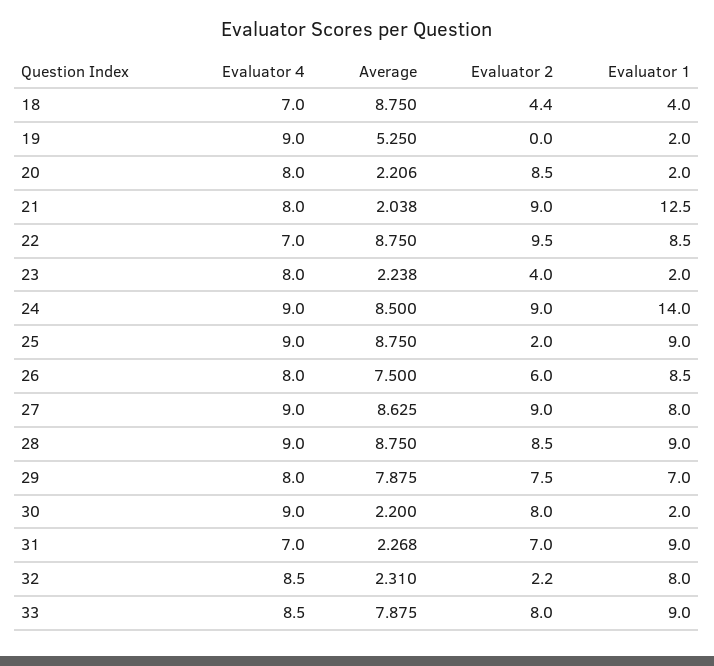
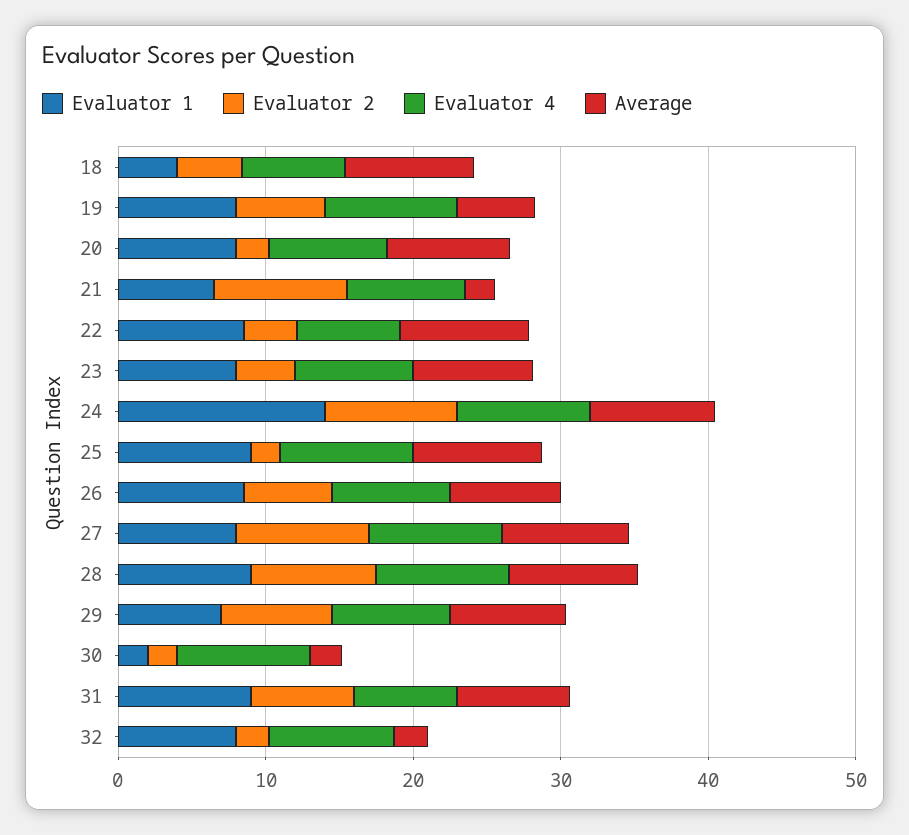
  {
    "Evaluator 4": {
      "18": 7,
      "19": 9,
      "20": 8,
      "21": 8,
      "22": 7,
      "23": 8,
      "24": 9,
      "25": 9,
      "26": 8,
      "27": 9,
      "28": 9,
      "29": 8,
      "30": 9,
      "31": 7,
-     "32": 8.5,
+     "32": 8.5
-     "33": 8.5
    },
    "Average": {
      "18": 8.75,
      "19": 5.25,
-     "20": 2.206,
+     "20": 8,
      "21": 2.038,
      "22": 8.75,
-     "23": 2.238,
+     "23": 8,
      "24": 8.5,
      "25": 8.75,
      "26": 7.5,
      "27": 8.625,
      "28": 8.75,
      "29": 7.875,
      "30": 2.2,
-     "31": 2.268,
+     "31": 8,
-     "32": 2.31,
+     "32": 2.31
-     "33": 7.875
    },
    "Evaluator 2": {
      "18": 4.4,
-     "19": 0,
+     "19": 6,
-     "20": 8.5,
+     "20": 2,
      "21": 9,
-     "22": 9.5,
+     "22": 4,
      "23": 4,
      "24": 9,
      "25": 2,
      "26": 6,
      "27": 9,
      "28": 8.5,
      "29": 7.5,
-     "30": 8,
+     "30": 2,
      "31": 7,
-     "32": 2.2,
+     "32": 2.2
-     "33": 8
    },
    "Evaluator 1": {
      "18": 4,
-     "19": 2,
+     "19": 8,
-     "20": 2,
+     "20": 8,
-     "21": 12.5,
+     "21": 6,
      "22": 8.5,
-     "23": 2,
+     "23": 8,
      "24": 14,
      "25": 9,
      "26": 8.5,
      "27": 8,
      "28": 9,
      "29": 7,
      "30": 2,
      "31": 9,
-     "32": 8,
+     "32": 8
-     "33": 9
    }
  }

